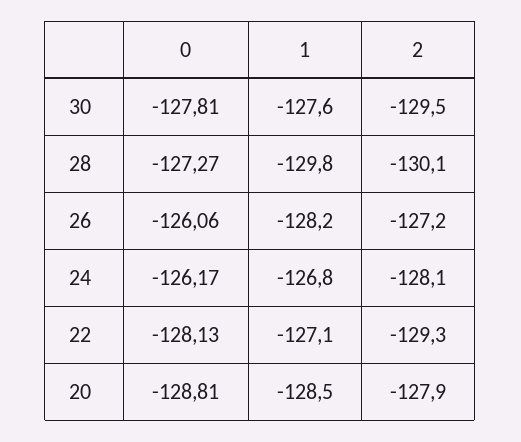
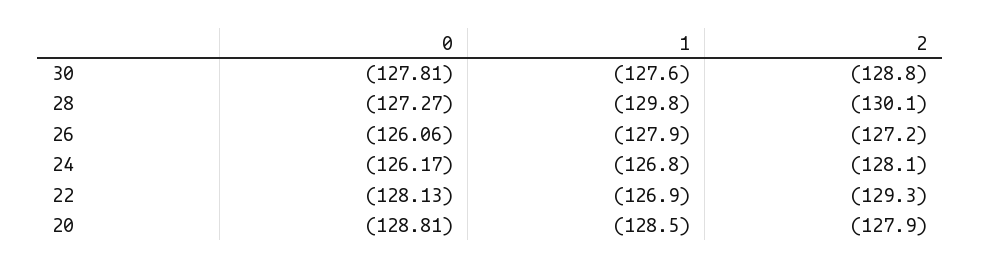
  {
    "0": {
      "30": -127.81,
      "28": -127.27,
      "26": -126.06,
      "24": -126.17,
      "22": -128.13,
      "20": -128.81
    },
    "1": {
      "30": -127.6,
      "28": -129.8,
-     "26": -128.2,
+     "26": -127.9,
      "24": -126.8,
-     "22": -127.1,
+     "22": -126.9,
      "20": -128.5
    },
    "2": {
-     "30": -129.5,
+     "30": -128.8,
      "28": -130.1,
      "26": -127.2,
      "24": -128.1,
      "22": -129.3,
      "20": -127.9
    }
  }

